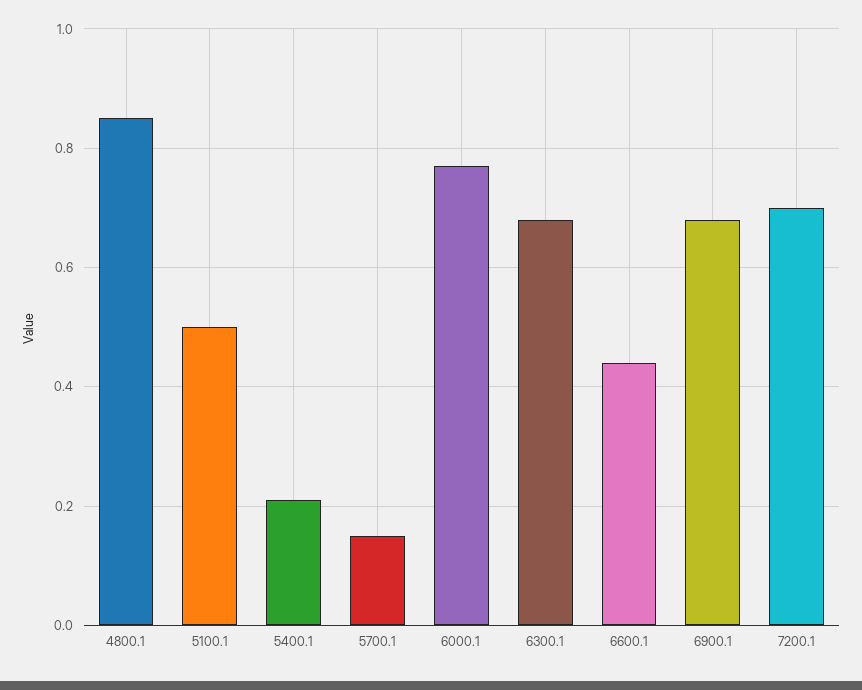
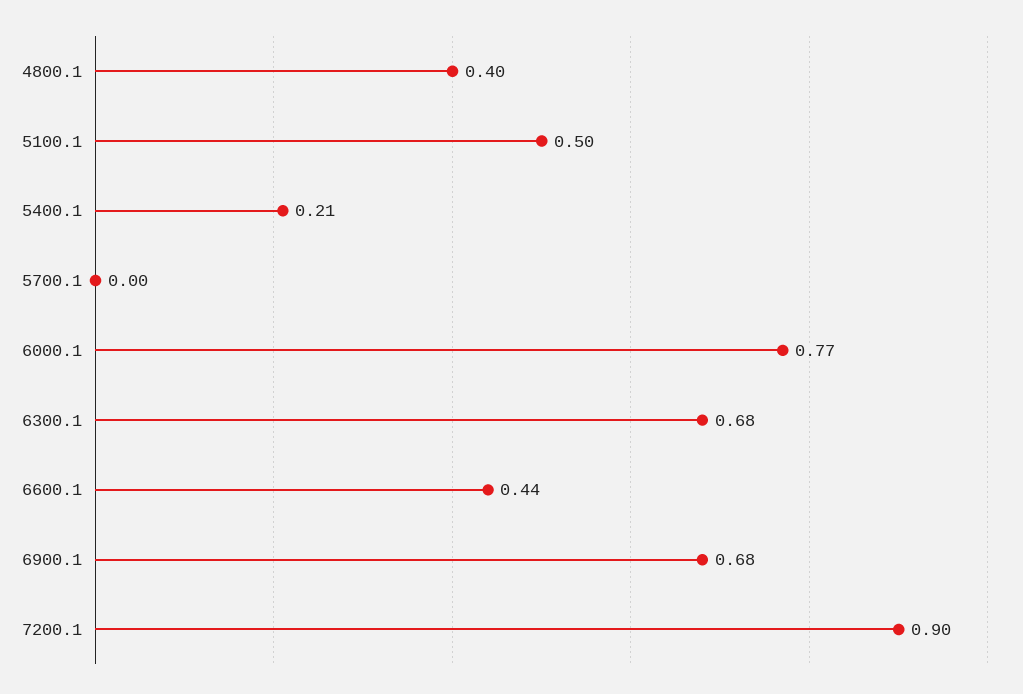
  {
-   "4800.1": 0.85,
+   "4800.1": 0.4,
    "5100.1": 0.5,
    "5400.1": 0.21,
-   "5700.1": 0.15,
+   "5700.1": 0,
    "6000.1": 0.77,
    "6300.1": 0.68,
    "6600.1": 0.44,
    "6900.1": 0.68,
-   "7200.1": 0.7
+   "7200.1": 0.9
  }

